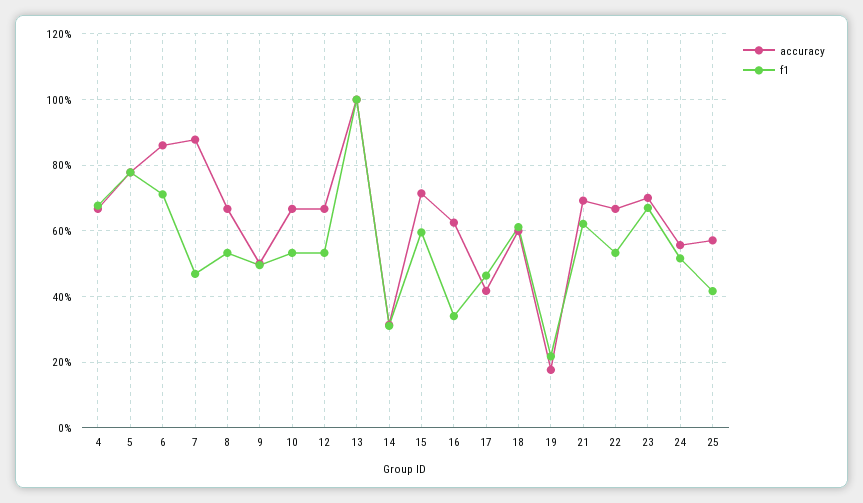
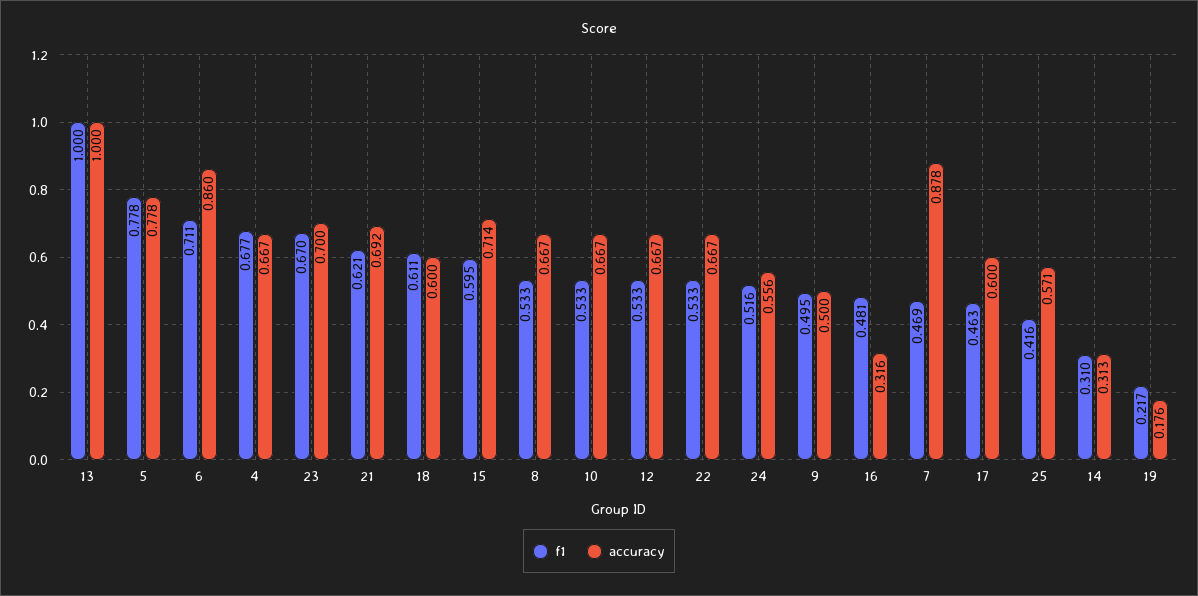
  {
    "accuracy": {
      "4": 0.667,
      "5": 0.778,
      "6": 0.86,
      "7": 0.878,
      "8": 0.667,
      "9": 0.5,
      "10": 0.667,
      "12": 0.667,
      "13": 1,
      "14": 0.313,
      "15": 0.714,
-     "16": 0.62,
+     "16": 0.316,
-     "17": 0.42,
+     "17": 0.6,
      "18": 0.6,
      "19": 0.176,
      "21": 0.692,
      "22": 0.667,
      "23": 0.7,
      "24": 0.556,
      "25": 0.571
    },
    "f1": {
      "4": 0.677,
      "5": 0.778,
      "6": 0.711,
      "7": 0.469,
      "8": 0.533,
      "9": 0.495,
      "10": 0.533,
      "12": 0.533,
      "13": 1,
      "14": 0.31,
      "15": 0.595,
-     "16": 0.34,
+     "16": 0.481,
      "17": 0.463,
      "18": 0.611,
      "19": 0.217,
      "21": 0.621,
      "22": 0.533,
      "23": 0.67,
      "24": 0.516,
      "25": 0.416
    }
  }

